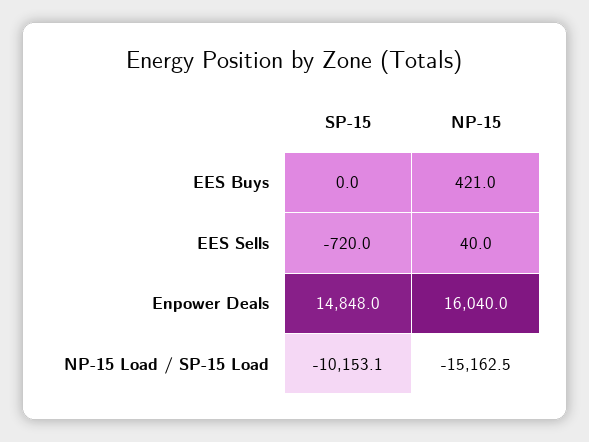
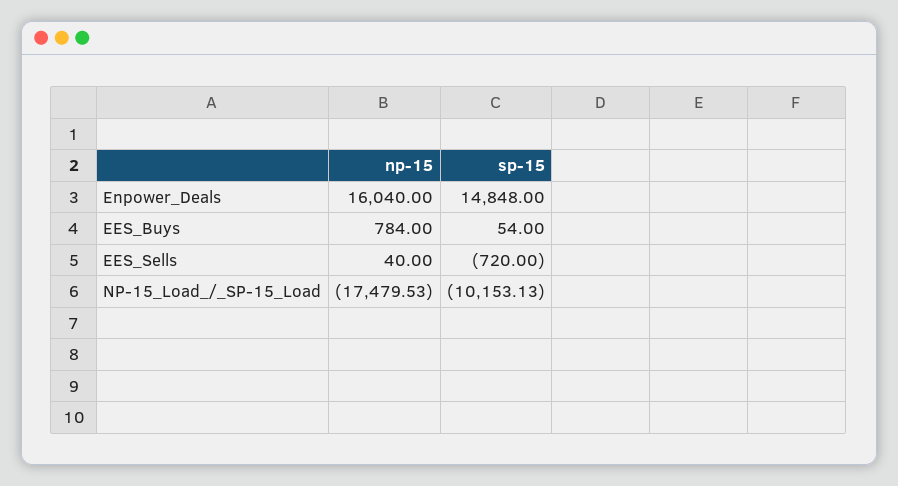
  {
    "SP-15": {
-     "EES Buys": 0,
+     "EES Buys": 54,
      "EES Sells": -720,
      "Enpower Deals": 14848,
      "NP-15 Load / SP-15 Load": -10153.13
    },
    "NP-15": {
-     "EES Buys": 421,
+     "EES Buys": 784,
      "EES Sells": 40,
      "Enpower Deals": 16040,
-     "NP-15 Load / SP-15 Load": -15162.5
+     "NP-15 Load / SP-15 Load": -17479.53
    }
  }

